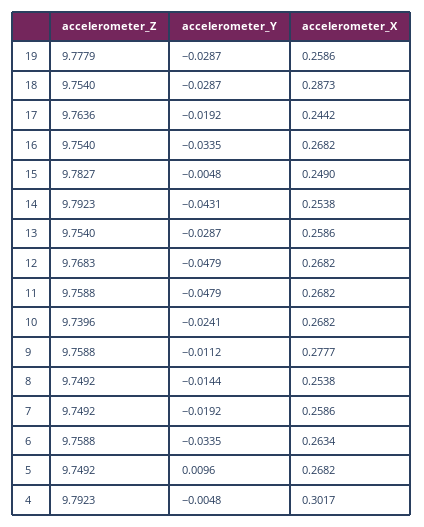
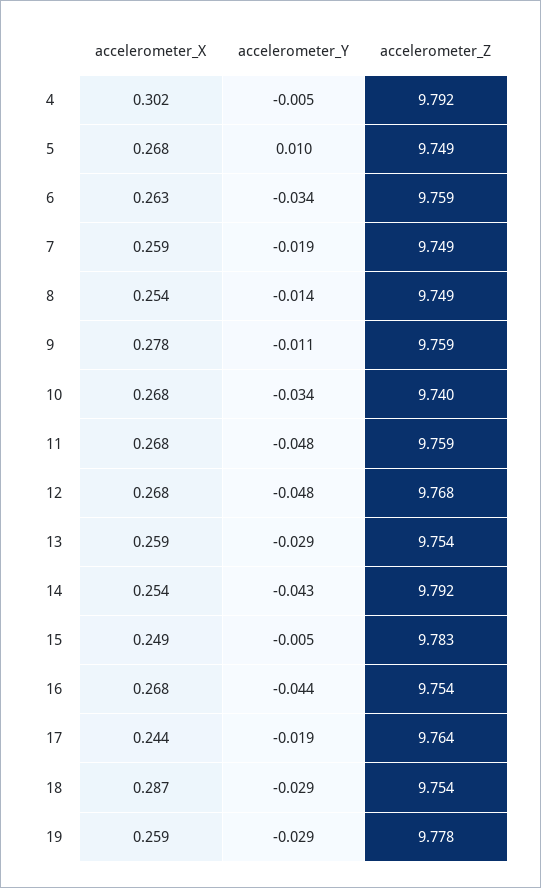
  {
    "accelerometer_Z": {
      "19": 9.7779,
      "18": 9.754,
      "17": 9.7636,
      "16": 9.754,
      "15": 9.7827,
      "14": 9.7923,
      "13": 9.754,
      "12": 9.7683,
      "11": 9.7588,
      "10": 9.7396,
      "9": 9.7588,
      "8": 9.7492,
      "7": 9.7492,
      "6": 9.7588,
      "5": 9.7492,
      "4": 9.7923
    },
    "accelerometer_Y": {
      "19": -0.0287,
      "18": -0.0287,
      "17": -0.0192,
-     "16": -0.0335,
+     "16": -0.044,
      "15": -0.0048,
      "14": -0.0431,
      "13": -0.0287,
      "12": -0.0479,
      "11": -0.0479,
-     "10": -0.0241,
+     "10": -0.034,
      "9": -0.0112,
      "8": -0.0144,
      "7": -0.0192,
      "6": -0.0335,
      "5": 0.0096,
      "4": -0.0048
    },
    "accelerometer_X": {
      "19": 0.2586,
      "18": 0.2873,
      "17": 0.2442,
      "16": 0.2682,
      "15": 0.249,
      "14": 0.2538,
      "13": 0.2586,
      "12": 0.2682,
      "11": 0.2682,
      "10": 0.2682,
      "9": 0.2777,
      "8": 0.2538,
      "7": 0.2586,
      "6": 0.2634,
      "5": 0.2682,
      "4": 0.3017
    }
  }

